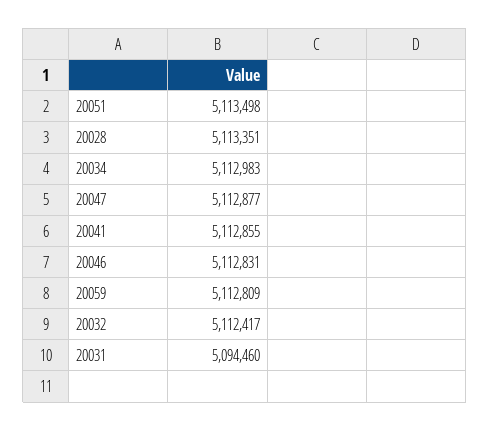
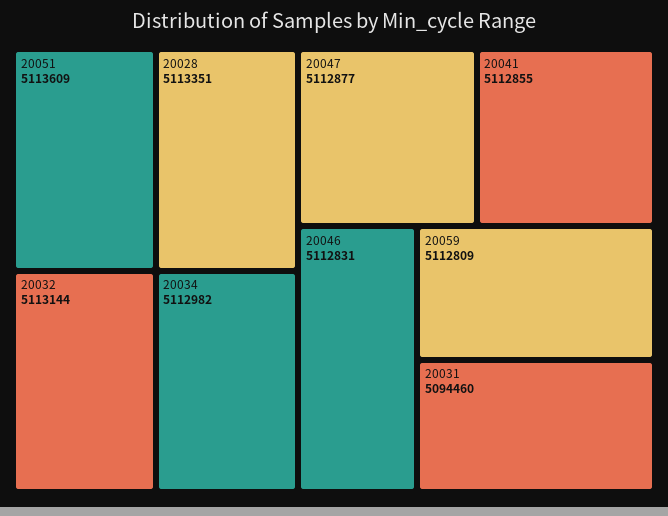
  {
-   "20051": 5113498,
+   "20051": 5113609,
    "20028": 5113351,
-   "20034": 5112983,
+   "20034": 5112982,
    "20047": 5112877,
    "20041": 5112855,
    "20046": 5112831,
    "20059": 5112809,
-   "20032": 5112417,
+   "20032": 5113144,
    "20031": 5094460
  }

